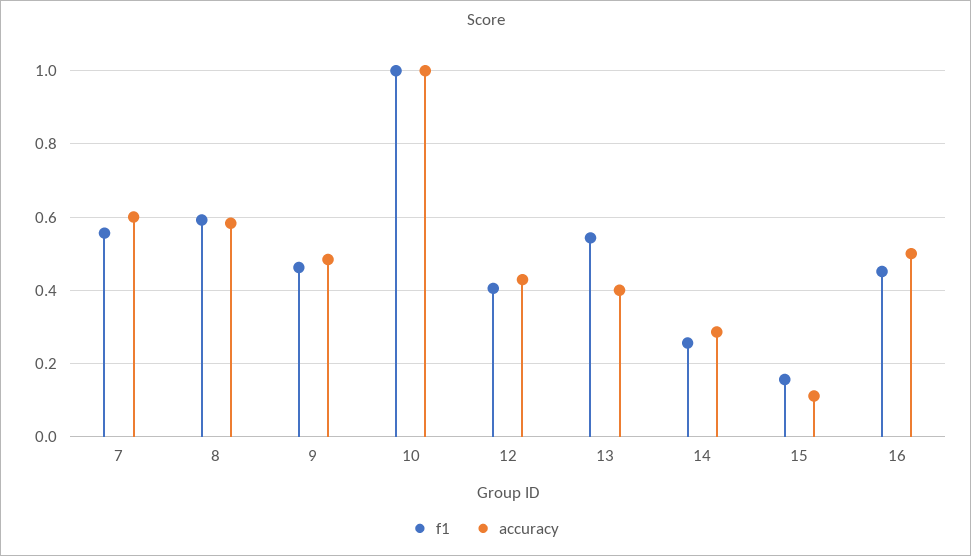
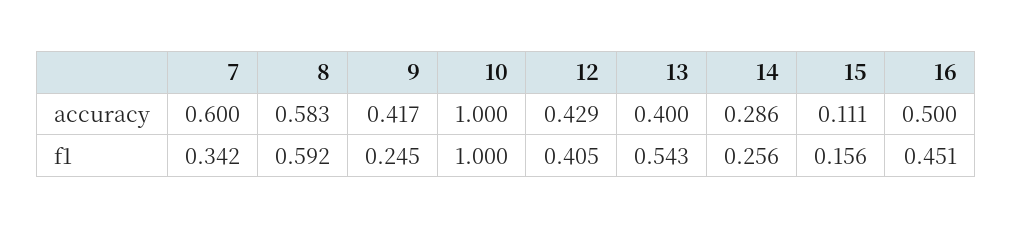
  {
    "f1": {
-     "7": 0.56,
+     "7": 0.342,
      "8": 0.592,
-     "9": 0.46,
+     "9": 0.245,
      "10": 1,
      "12": 0.405,
      "13": 0.543,
      "14": 0.256,
      "15": 0.156,
      "16": 0.451
    },
    "accuracy": {
      "7": 0.6,
      "8": 0.583,
-     "9": 0.48,
+     "9": 0.417,
      "10": 1,
      "12": 0.429,
      "13": 0.4,
      "14": 0.286,
      "15": 0.111,
      "16": 0.5
    }
  }

